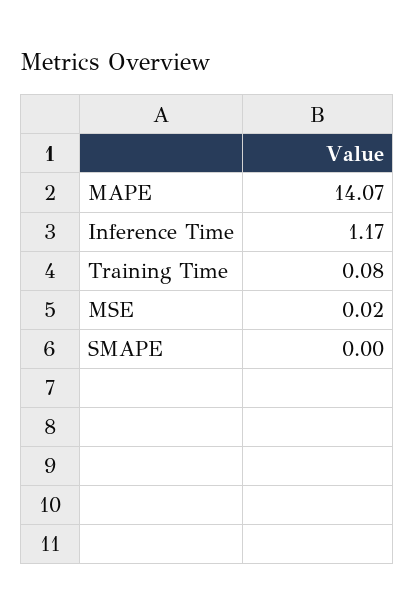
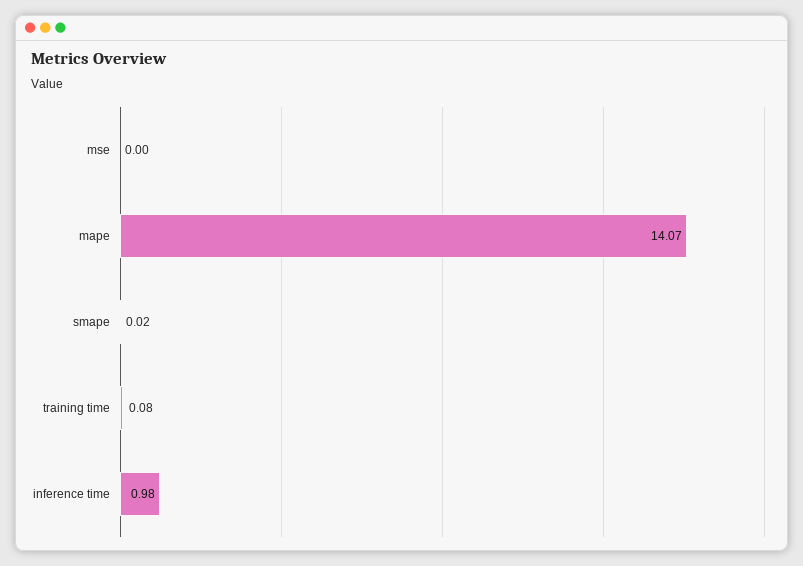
  {
    "MAPE": 14.07,
-   "Inference Time": 1.17,
+   "Inference Time": 0.98,
    "Training Time": 0.08,
-   "MSE": 0.02,
+   "MSE": 0,
-   "SMAPE": 0
+   "SMAPE": 0.02
  }

